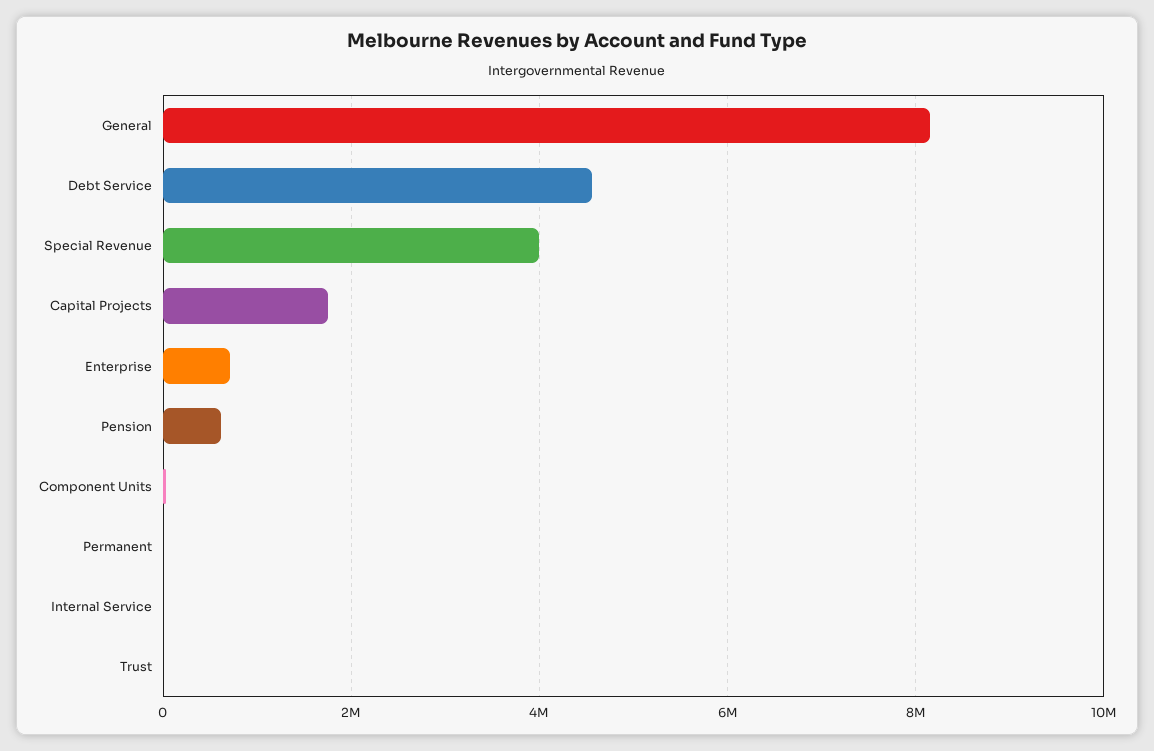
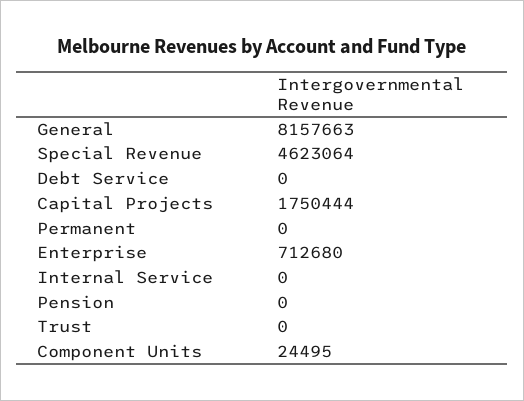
  {
    "General": 8157663,
-   "Debt Service": 4600000,
+   "Debt Service": 0,
-   "Special Revenue": 4000000,
+   "Special Revenue": 4623064,
    "Capital Projects": 1750444,
    "Enterprise": 712680,
-   "Pension": 600000,
+   "Pension": 0,
    "Component Units": 24495,
    "Permanent": 0,
    "Internal Service": 0,
    "Trust": 0
  }

